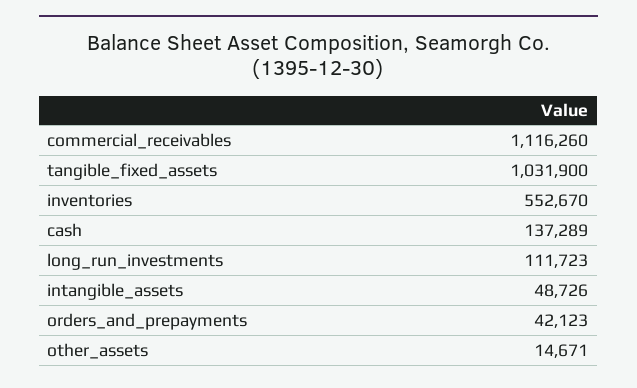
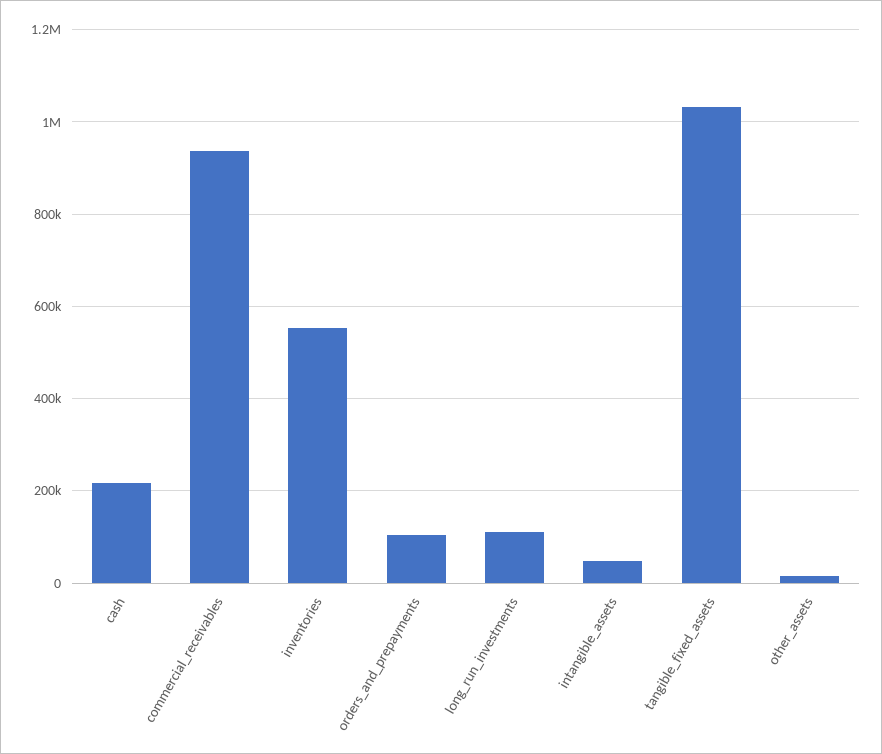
  {
-   "commercial_receivables": 1116260,
+   "commercial_receivables": 940000,
    "tangible_fixed_assets": 1031900,
    "inventories": 552670,
-   "cash": 137289,
+   "cash": 220000,
    "long_run_investments": 111723,
    "intangible_assets": 48726,
-   "orders_and_prepayments": 42123,
+   "orders_and_prepayments": 100000,
    "other_assets": 14671
  }

